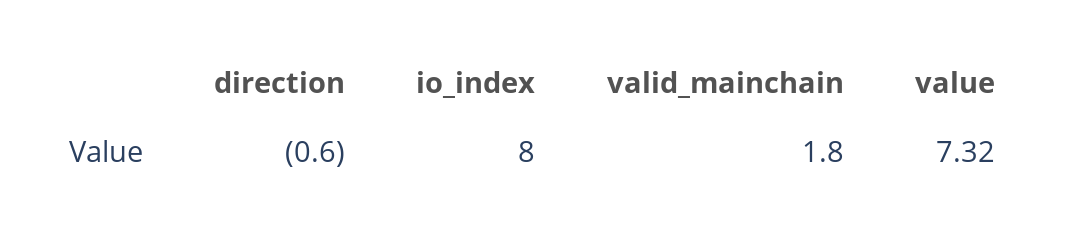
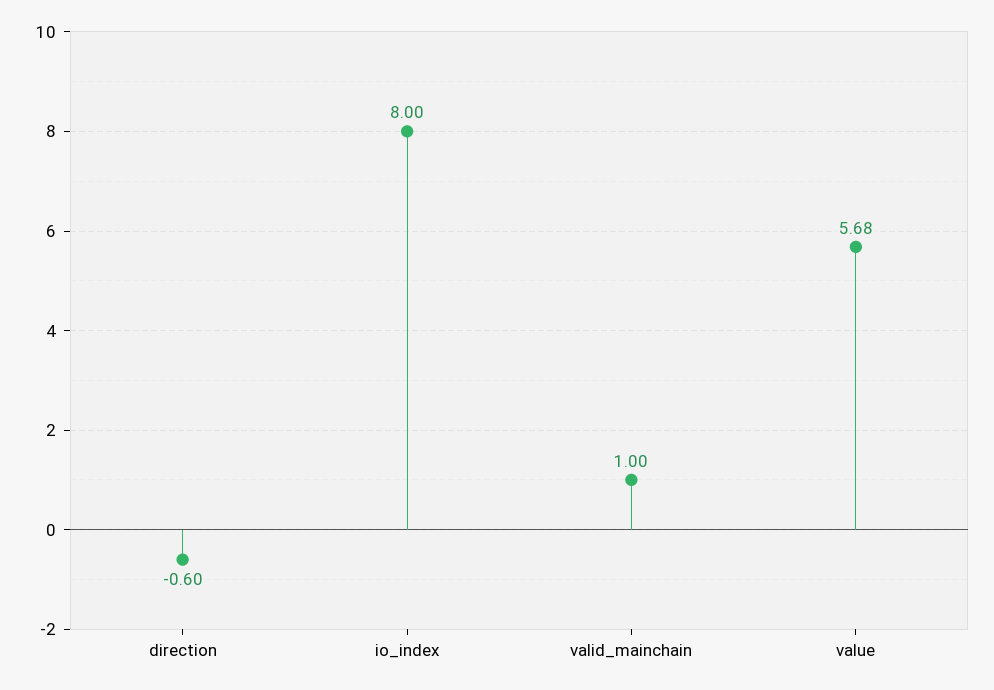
  {
    "direction": -0.6,
    "io_index": 8,
-   "valid_mainchain": 1.8,
+   "valid_mainchain": 1,
-   "value": 7.32
+   "value": 5.68
  }

